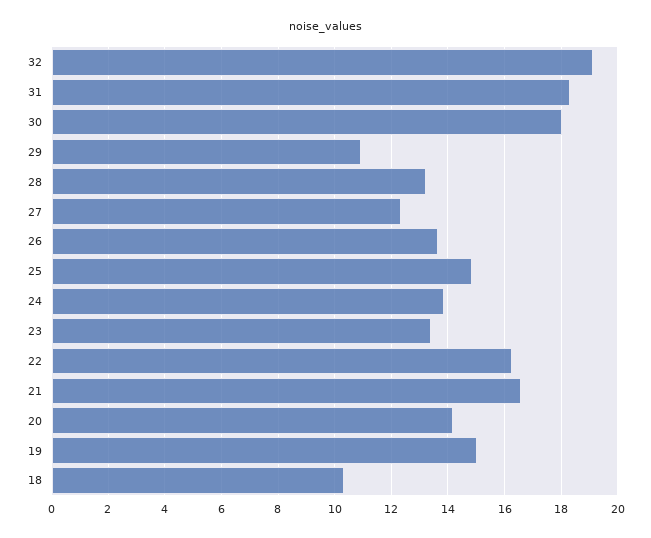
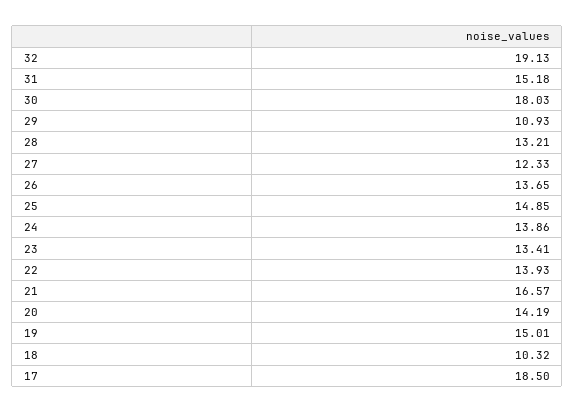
  {
    "32": 19.13,
-   "31": 18.25,
+   "31": 15.18,
    "30": 18.03,
    "29": 10.93,
    "28": 13.21,
    "27": 12.33,
    "26": 13.65,
    "25": 14.85,
    "24": 13.86,
    "23": 13.41,
-   "22": 16.25,
+   "22": 13.93,
    "21": 16.57,
    "20": 14.19,
    "19": 15.01,
-   "18": 10.32
+   "18": 10.32,
+   "17": 18.5
  }

